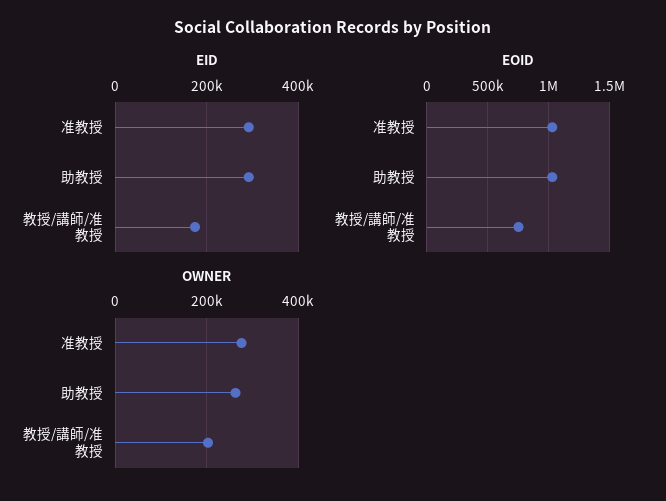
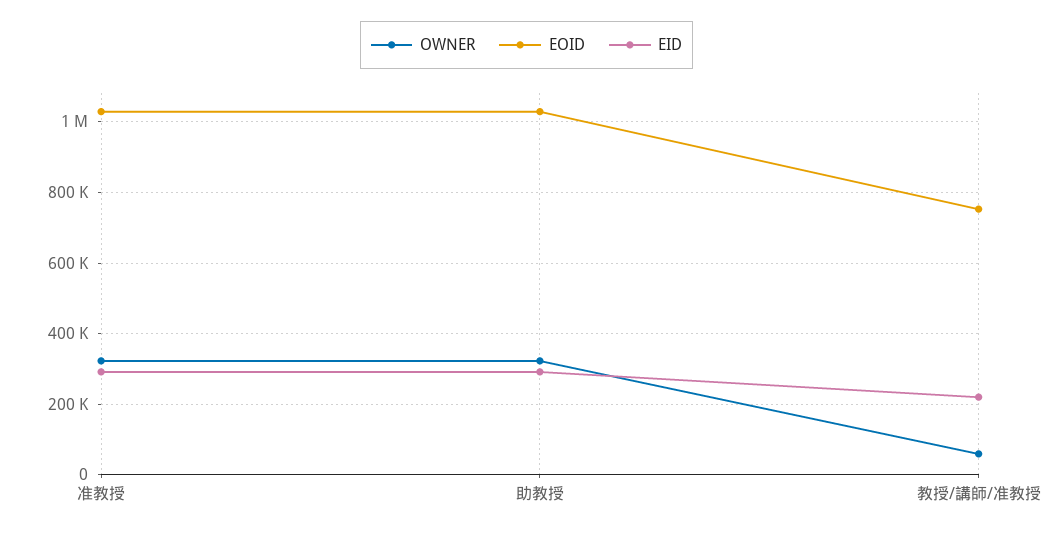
  {
    "EID": {
      "准教授": 300000,
      "助教授": 300000,
-     "教授/講師/准教授": 180000
+     "教授/講師/准教授": 220000
    },
    "EOID": {
      "准教授": 1020000,
      "助教授": 1020000,
      "教授/講師/准教授": 760000
    },
    "OWNER": {
-     "准教授": 280000,
+     "准教授": 320000,
-     "助教授": 260000,
+     "助教授": 320000,
-     "教授/講師/准教授": 200000
+     "教授/講師/准教授": 60000
    }
  }

